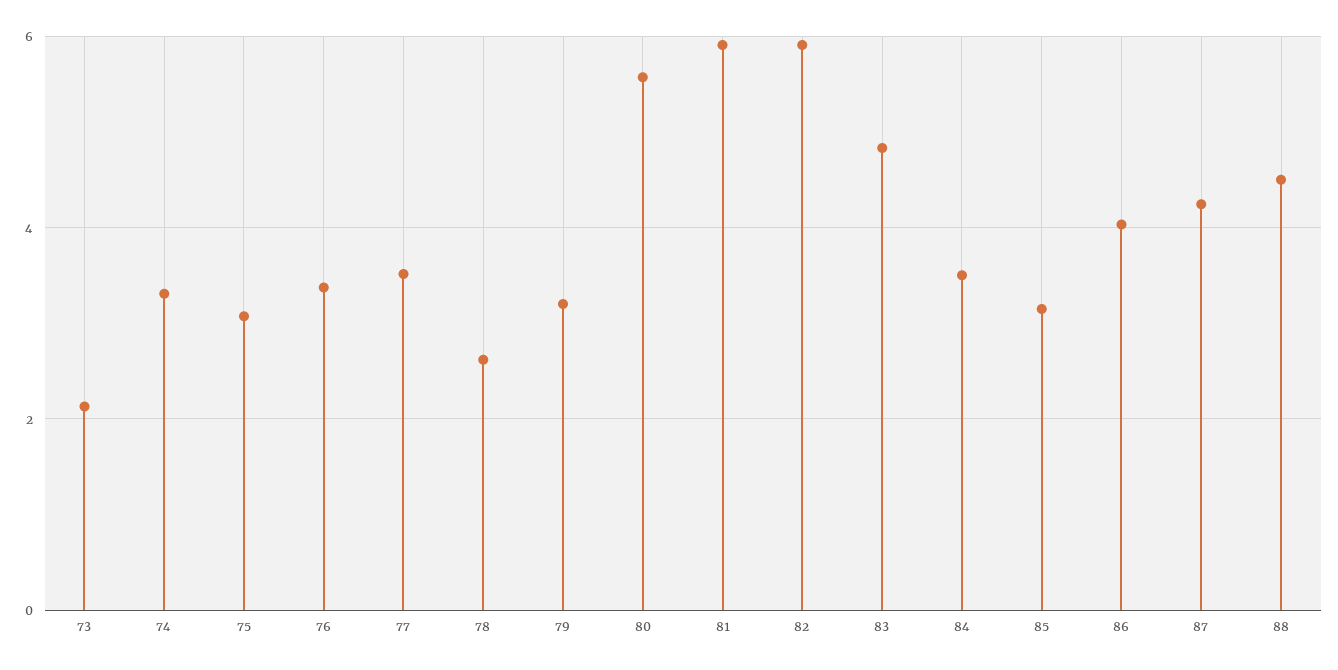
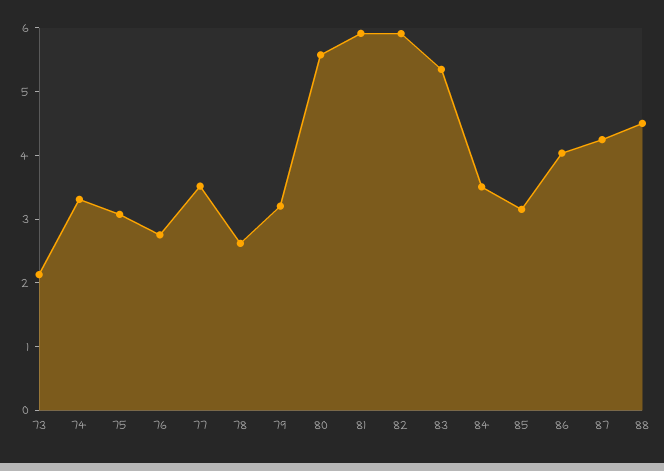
  {
    "73": 2.2,
    "74": 3.4,
    "75": 3,
-   "76": 3.4,
+   "76": 2.8,
    "77": 3.6,
    "78": 2.6,
    "79": 3.2,
    "80": 5.6,
    "81": 6,
    "82": 6,
-   "83": 4.8,
+   "83": 5.4,
    "84": 3.6,
    "85": 3.2,
    "86": 4,
    "87": 4.2,
    "88": 4.6
  }

